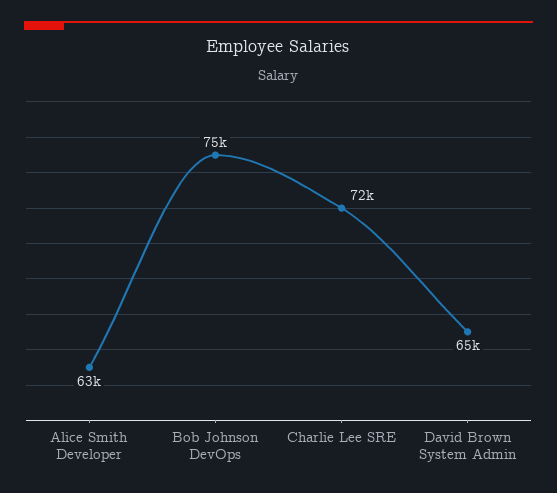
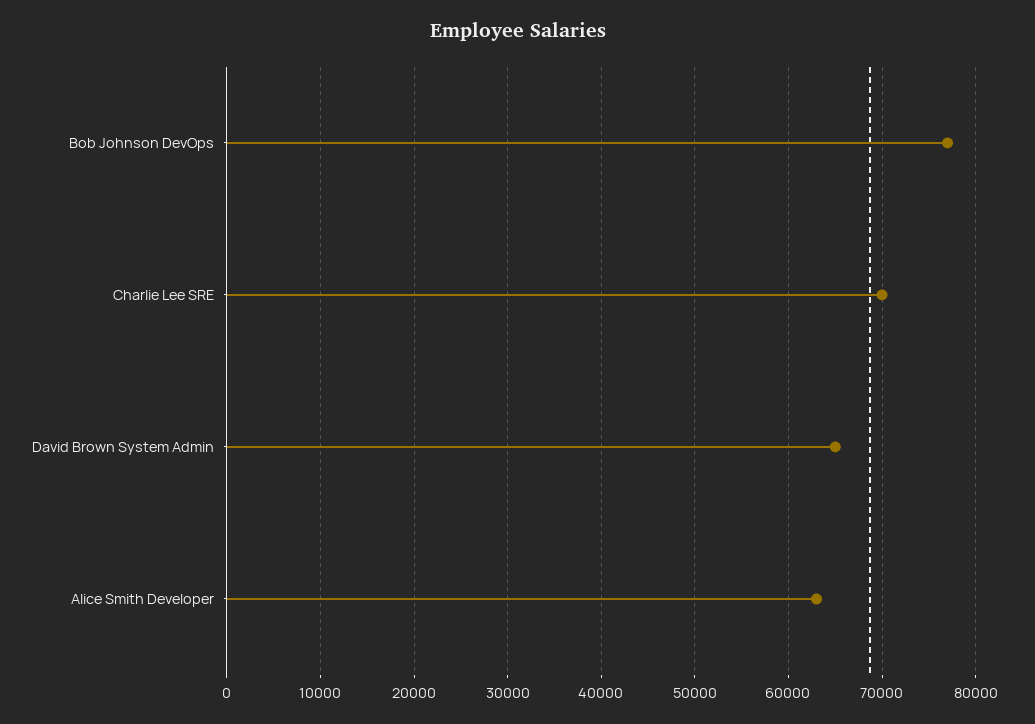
  {
    "Alice Smith Developer": 63000,
-   "Bob Johnson DevOps": 75000,
+   "Bob Johnson DevOps": 77000,
-   "Charlie Lee SRE": 72000,
+   "Charlie Lee SRE": 70000,
    "David Brown System Admin": 65000
  }

